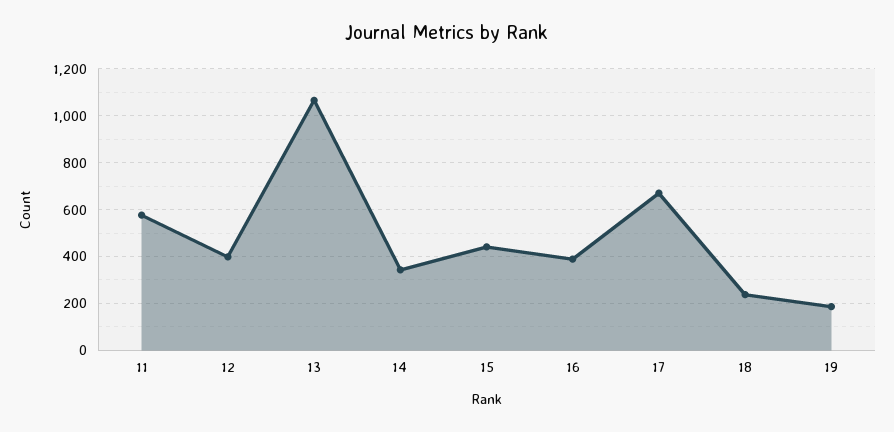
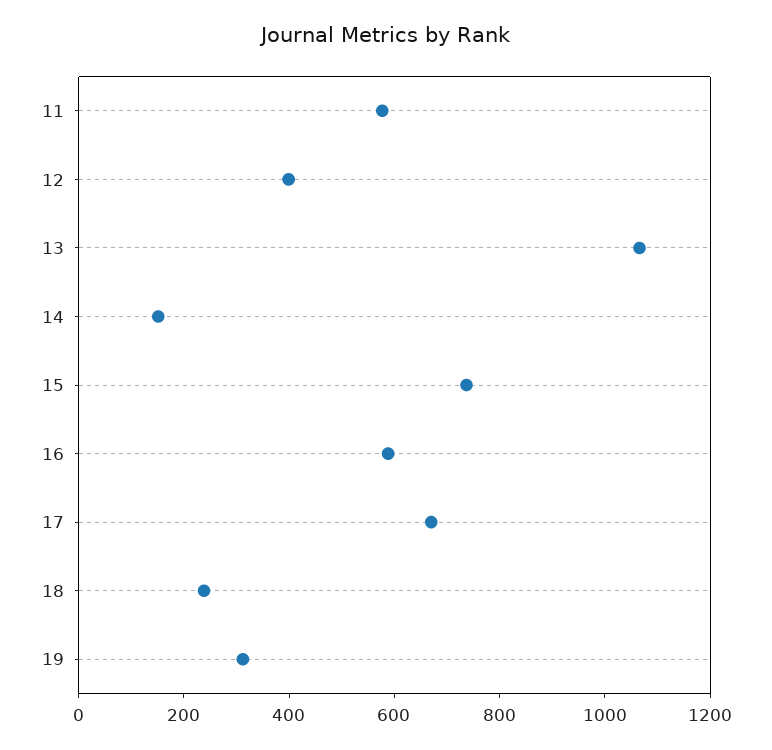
  {
    "11": 600,
    "12": 400,
    "13": 1050,
-   "14": 350,
+   "14": 150,
-   "15": 450,
+   "15": 750,
-   "16": 400,
+   "16": 600,
    "17": 650,
    "18": 250,
-   "19": 200
+   "19": 300
  }

